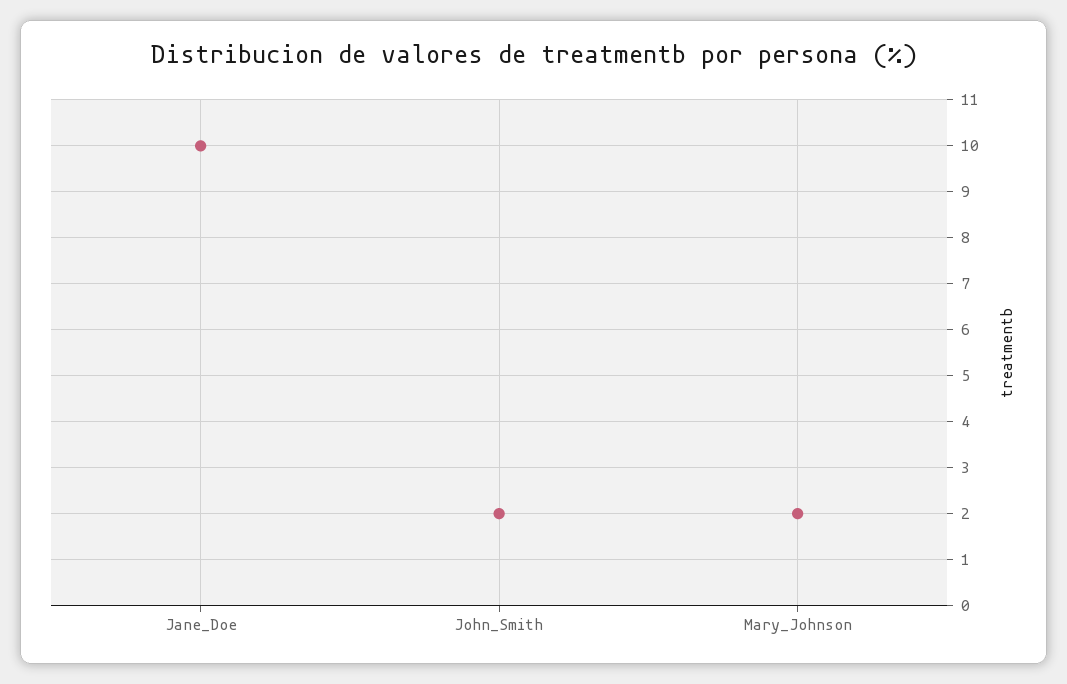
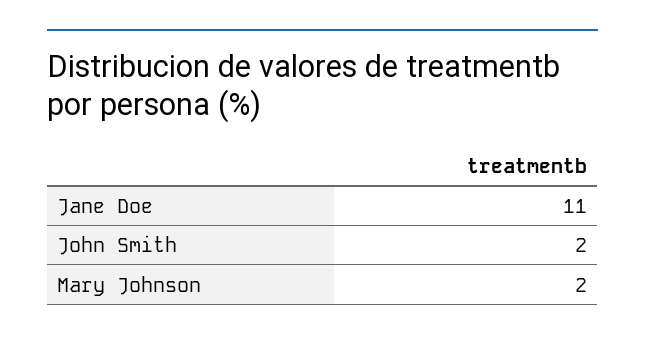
  {
-   "Jane_Doe": 10,
+   "Jane_Doe": 11,
    "John_Smith": 2,
    "Mary_Johnson": 2
  }

